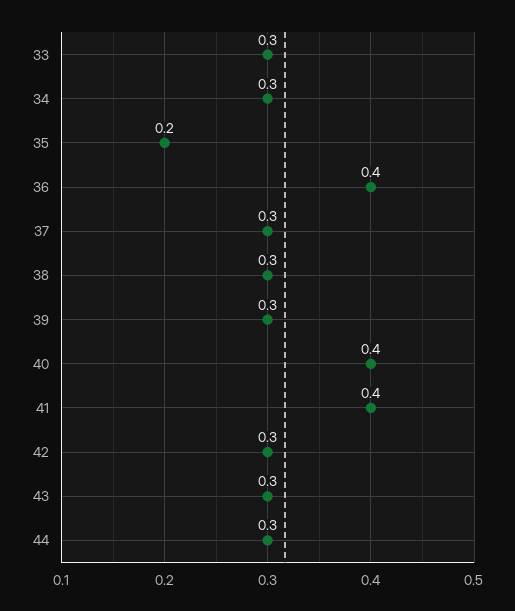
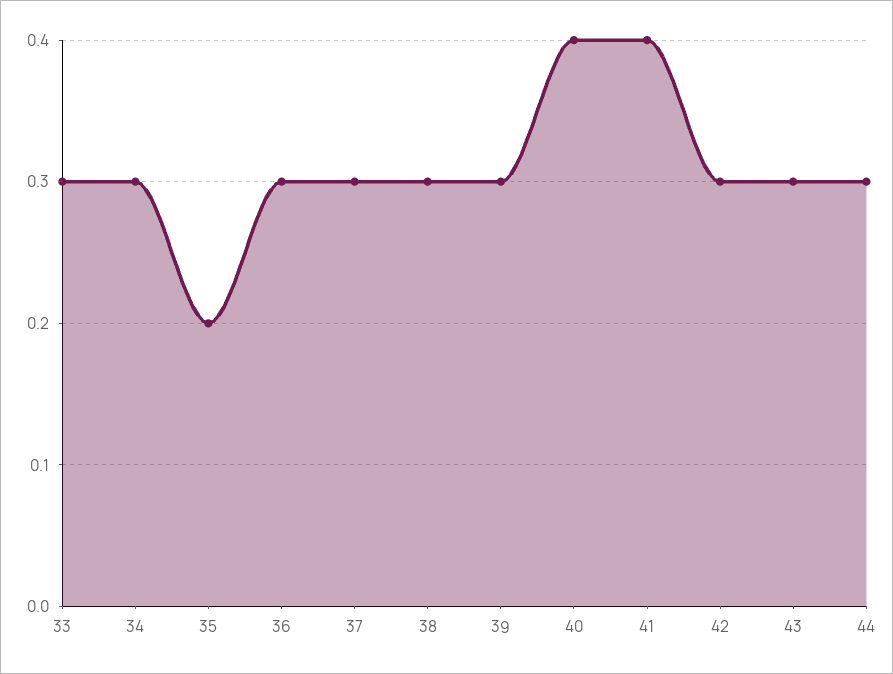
  {
    "33": 0.3,
    "34": 0.3,
    "35": 0.2,
-   "36": 0.4,
+   "36": 0.3,
    "37": 0.3,
    "38": 0.3,
    "39": 0.3,
    "40": 0.4,
    "41": 0.4,
    "42": 0.3,
    "43": 0.3,
    "44": 0.3
  }

